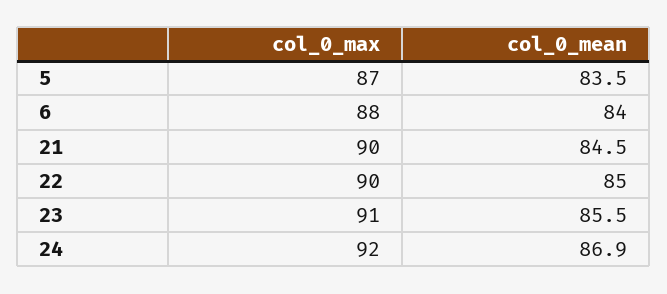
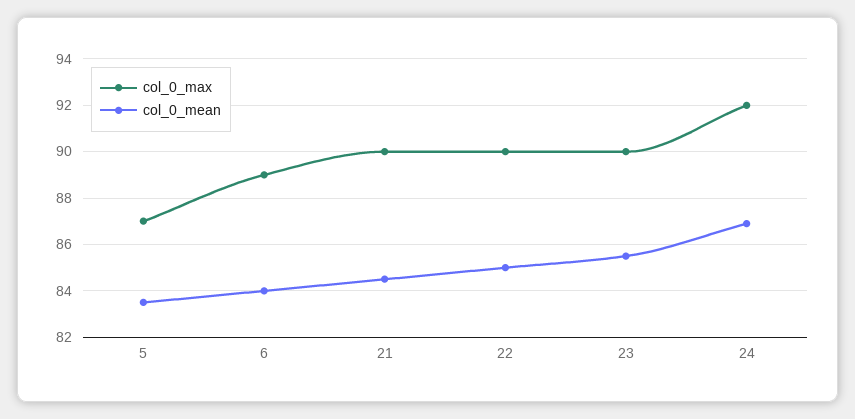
  {
    "col_0_max": {
      "5": 87,
-     "6": 88,
+     "6": 89,
      "21": 90,
      "22": 90,
-     "23": 91,
+     "23": 90,
      "24": 92
    },
    "col_0_mean": {
      "5": 83.5,
      "6": 84,
      "21": 84.5,
      "22": 85,
      "23": 85.5,
      "24": 86.9
    }
  }

